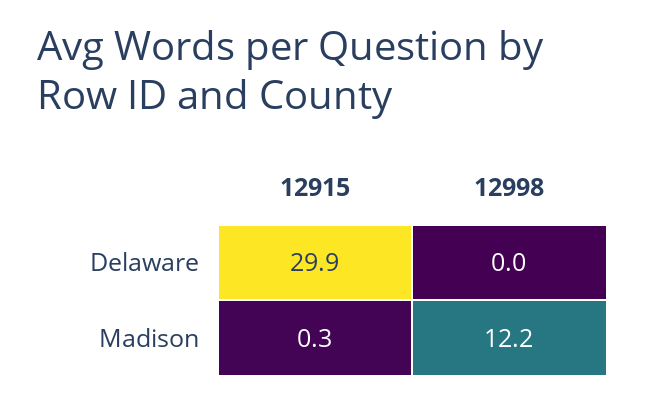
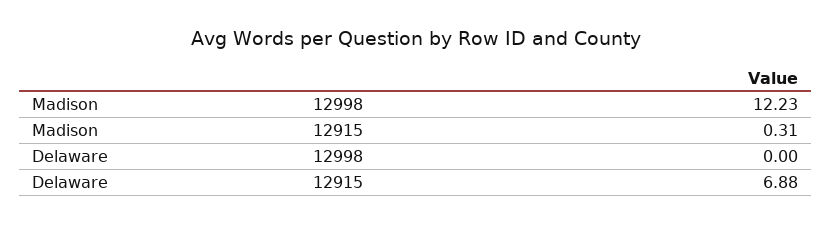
  {
    "12915": {
-     "Delaware": 29.9,
+     "Delaware": 6.88,
      "Madison": 0.31
    },
    "12998": {
      "Delaware": 0,
      "Madison": 12.23
    }
  }

